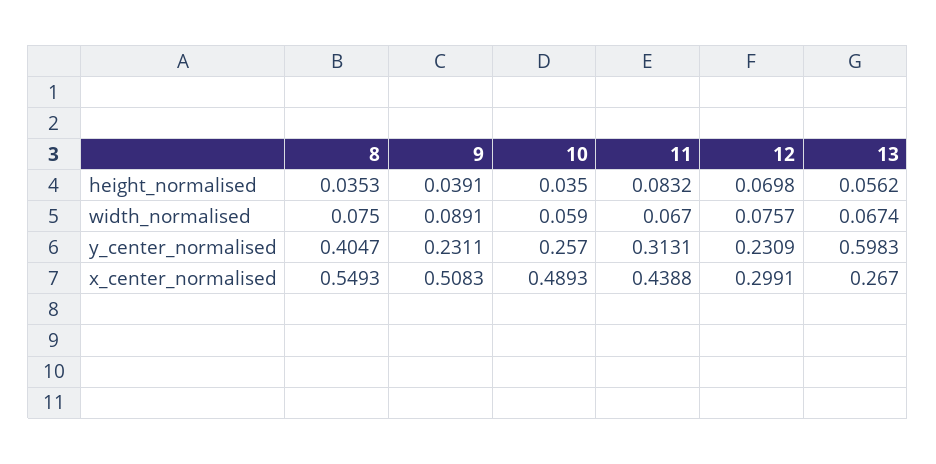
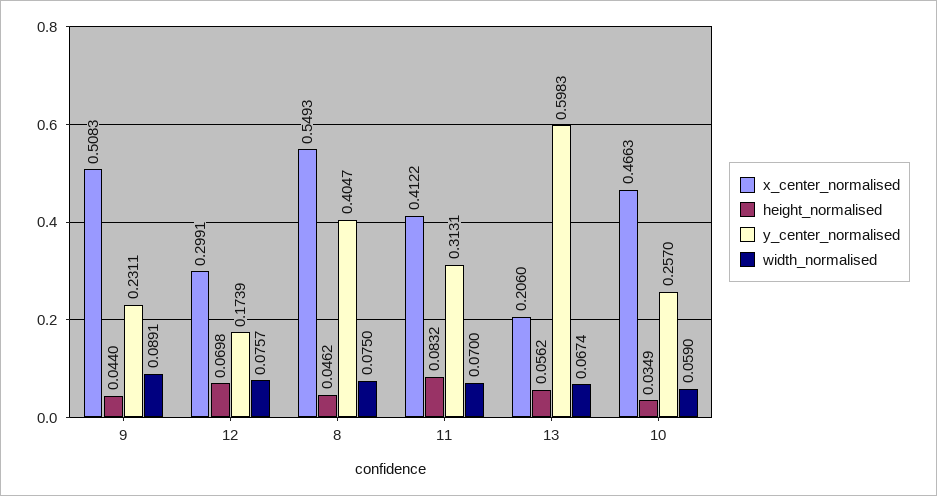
  {
    "height_normalised": {
-     "8": 0.0353,
+     "8": 0.0462,
-     "9": 0.0391,
+     "9": 0.044,
-     "10": 0.035,
+     "10": 0.0349,
      "11": 0.0832,
      "12": 0.0698,
      "13": 0.0562
    },
    "width_normalised": {
      "8": 0.075,
      "9": 0.0891,
      "10": 0.059,
-     "11": 0.067,
+     "11": 0.07,
      "12": 0.0757,
      "13": 0.0674
    },
    "y_center_normalised": {
      "8": 0.4047,
      "9": 0.2311,
      "10": 0.257,
      "11": 0.3131,
-     "12": 0.2309,
+     "12": 0.1739,
      "13": 0.5983
    },
    "x_center_normalised": {
      "8": 0.5493,
      "9": 0.5083,
-     "10": 0.4893,
+     "10": 0.4663,
-     "11": 0.4388,
+     "11": 0.4122,
      "12": 0.2991,
-     "13": 0.267
+     "13": 0.206
    }
  }

